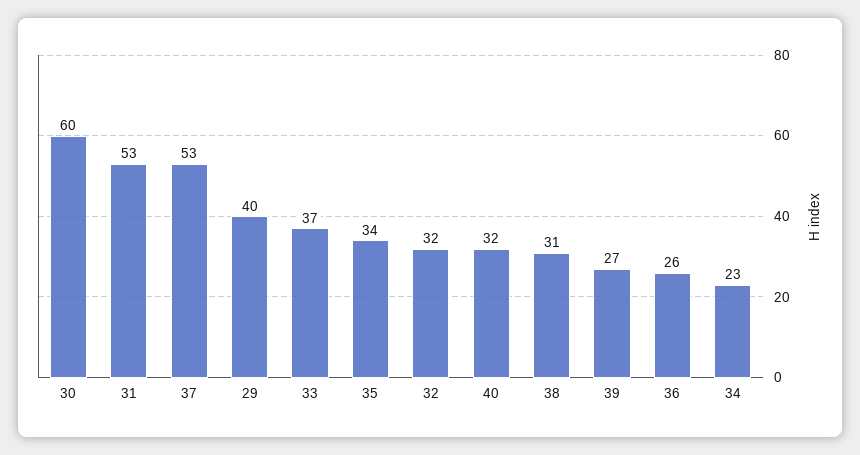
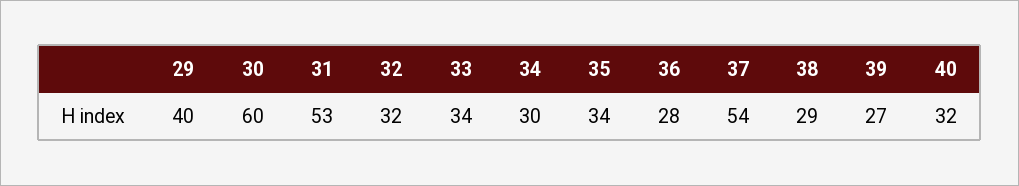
  {
    "30": 60,
    "31": 53,
-   "37": 53,
+   "37": 54,
    "29": 40,
-   "33": 37,
+   "33": 34,
    "35": 34,
    "32": 32,
    "40": 32,
-   "38": 31,
+   "38": 29,
    "39": 27,
-   "36": 26,
+   "36": 28,
-   "34": 23
+   "34": 30
  }

